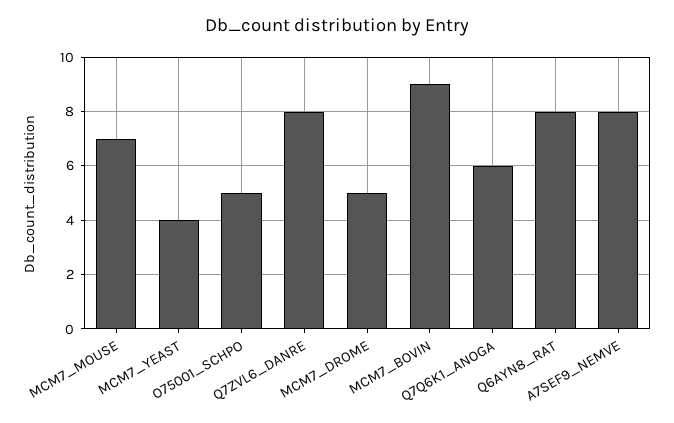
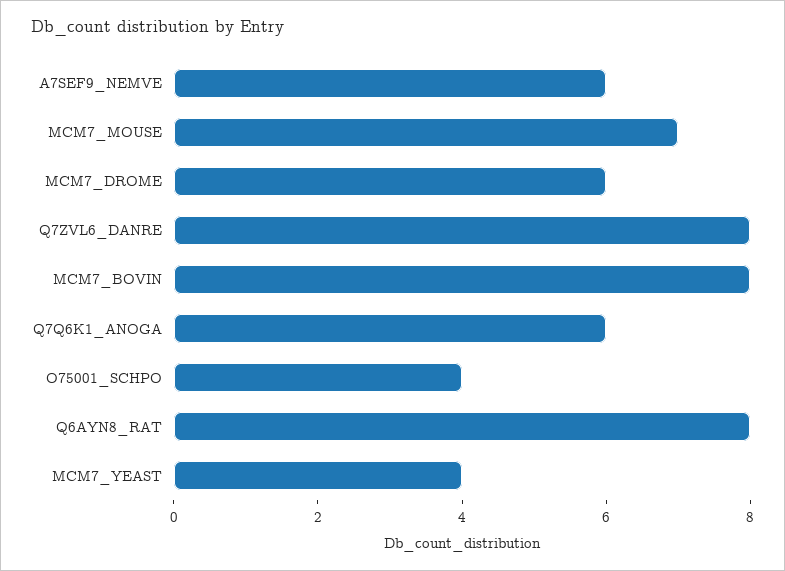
  {
    "MCM7_MOUSE": 7,
    "MCM7_YEAST": 4,
-   "O75001_SCHPO": 5,
+   "O75001_SCHPO": 4,
    "Q7ZVL6_DANRE": 8,
-   "MCM7_DROME": 5,
+   "MCM7_DROME": 6,
-   "MCM7_BOVIN": 9,
+   "MCM7_BOVIN": 8,
    "Q7Q6K1_ANOGA": 6,
    "Q6AYN8_RAT": 8,
-   "A7SEF9_NEMVE": 8
+   "A7SEF9_NEMVE": 6
  }

